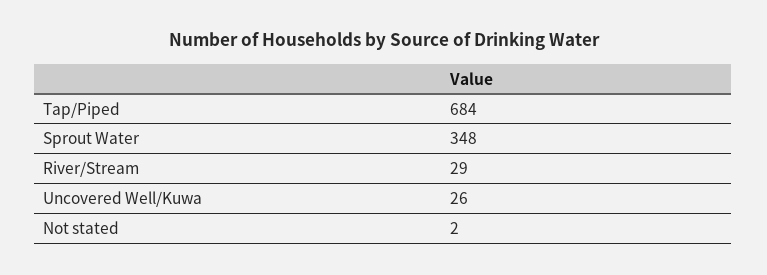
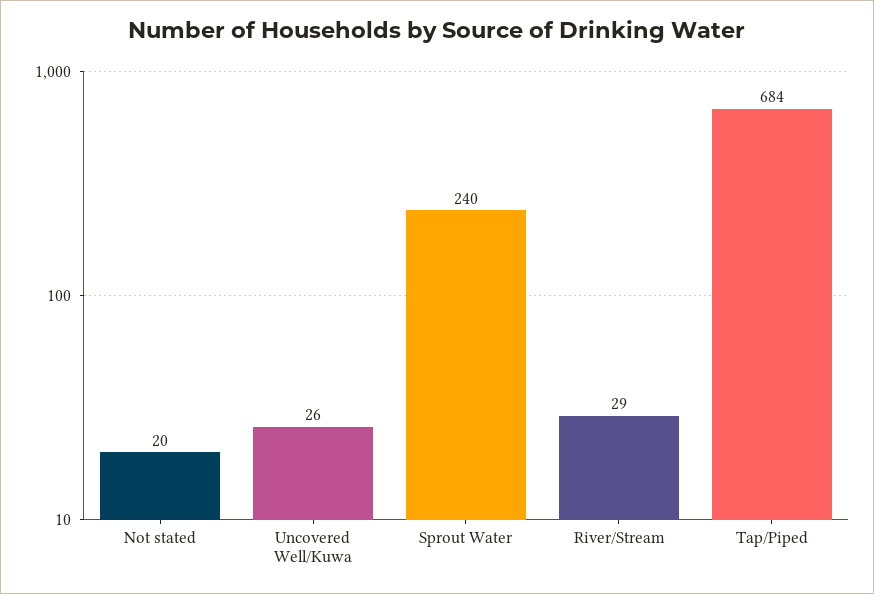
  {
    "Tap/Piped": 684,
-   "Sprout Water": 348,
+   "Sprout Water": 240,
    "River/Stream": 29,
    "Uncovered Well/Kuwa": 26,
-   "Not stated": 2
+   "Not stated": 20
  }

